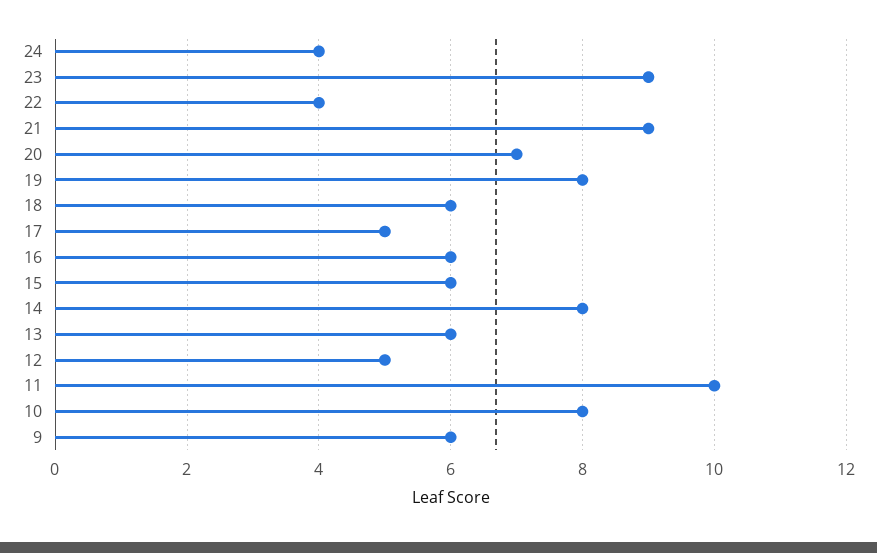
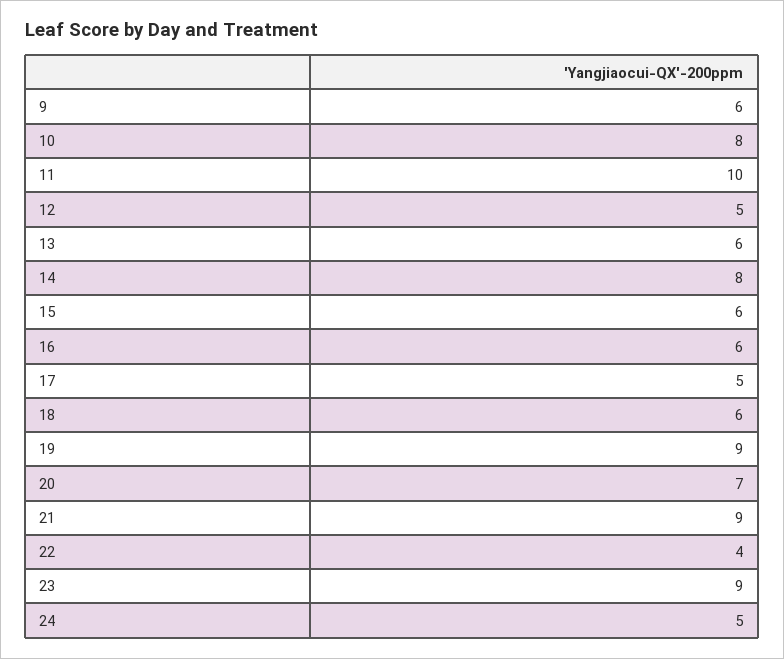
  {
-   "24": 4,
+   "24": 5,
    "23": 9,
    "22": 4,
    "21": 9,
    "20": 7,
-   "19": 8,
+   "19": 9,
    "18": 6,
    "17": 5,
    "16": 6,
    "15": 6,
    "14": 8,
    "13": 6,
    "12": 5,
    "11": 10,
    "10": 8,
    "9": 6
  }

